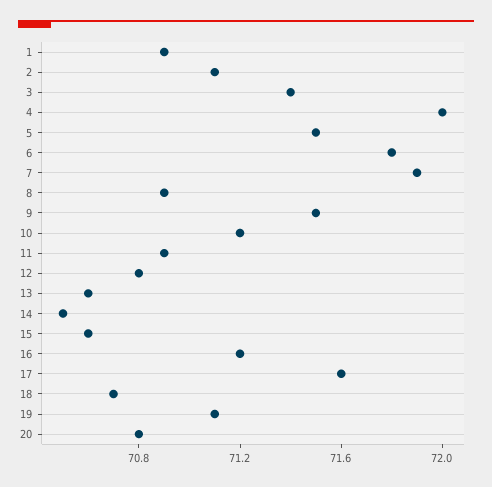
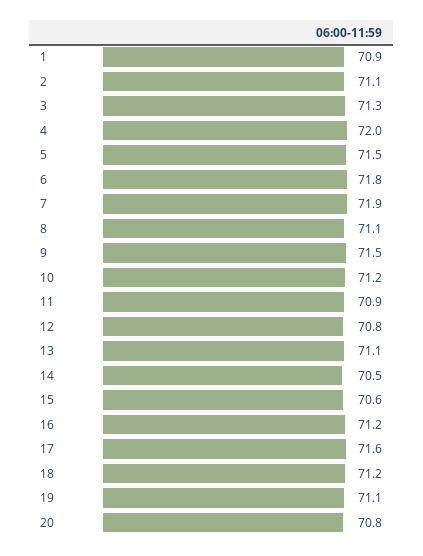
  {
    "1": 70.9,
    "2": 71.1,
-   "3": 71.4,
+   "3": 71.3,
    "4": 72,
    "5": 71.5,
    "6": 71.8,
    "7": 71.9,
-   "8": 70.9,
+   "8": 71.1,
    "9": 71.5,
    "10": 71.2,
    "11": 70.9,
    "12": 70.8,
-   "13": 70.6,
+   "13": 71.1,
    "14": 70.5,
    "15": 70.6,
    "16": 71.2,
    "17": 71.6,
-   "18": 70.7,
+   "18": 71.2,
    "19": 71.1,
    "20": 70.8
  }

